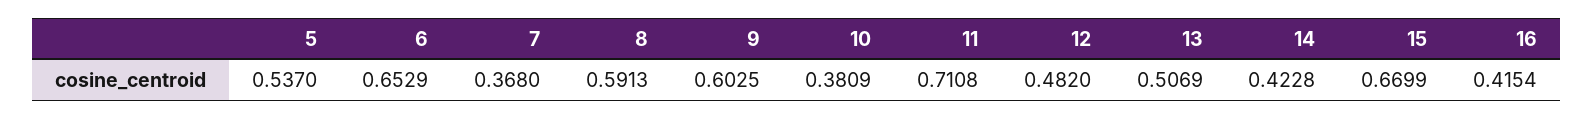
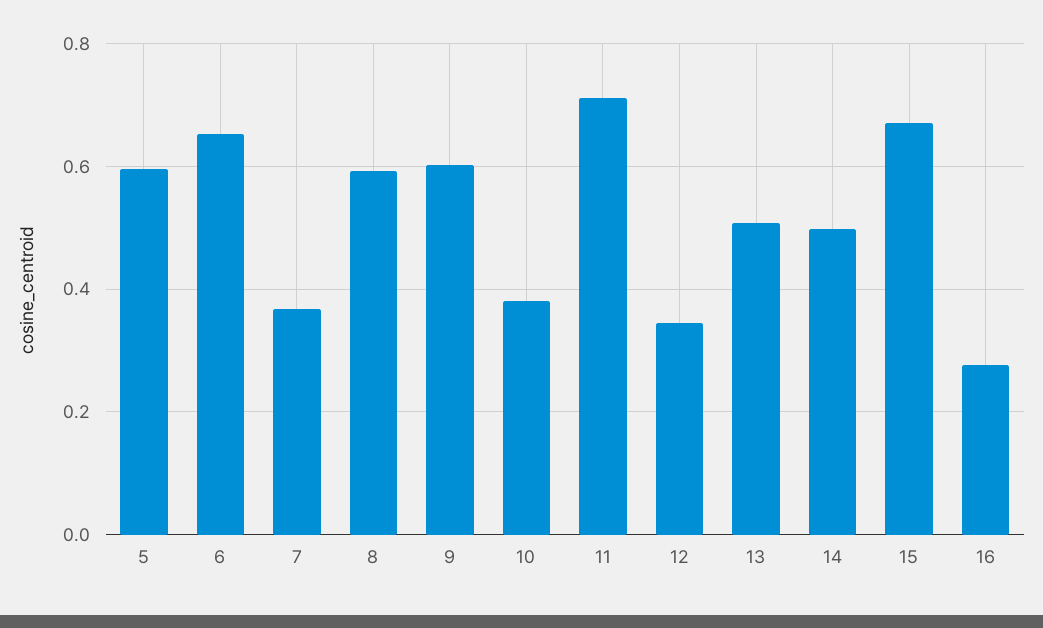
  {
-   "5": 0.537,
+   "5": 0.6,
    "6": 0.6529,
    "7": 0.368,
    "8": 0.5913,
    "9": 0.6025,
    "10": 0.3809,
    "11": 0.7108,
-   "12": 0.482,
+   "12": 0.34,
    "13": 0.5069,
-   "14": 0.4228,
+   "14": 0.5,
    "15": 0.6699,
-   "16": 0.4154
+   "16": 0.28
  }

